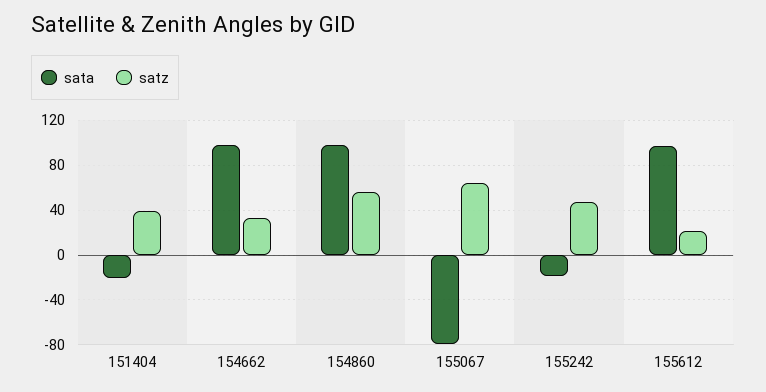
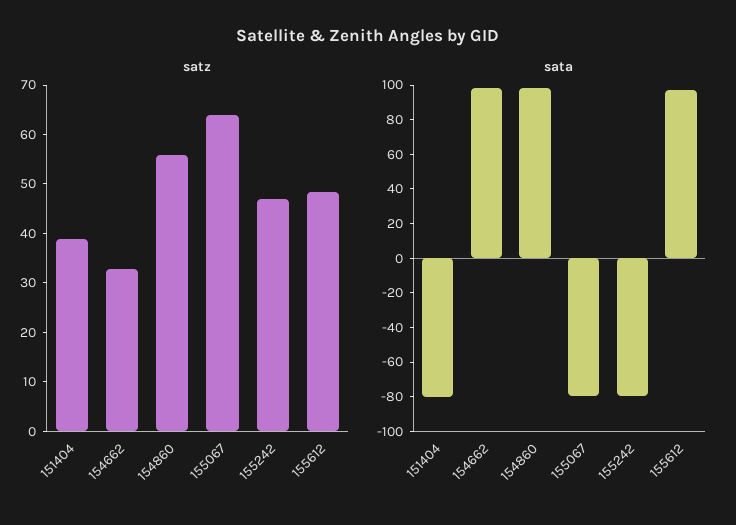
  {
    "sata": {
-     "151404": -20,
+     "151404": -80,
      "154662": 100,
      "154860": 100,
      "155067": -80,
-     "155242": -20,
+     "155242": -80,
      "155612": 95
    },
    "satz": {
      "151404": 38,
      "154662": 32,
      "154860": 56,
      "155067": 64,
      "155242": 46,
-     "155612": 20
+     "155612": 48
    }
  }

